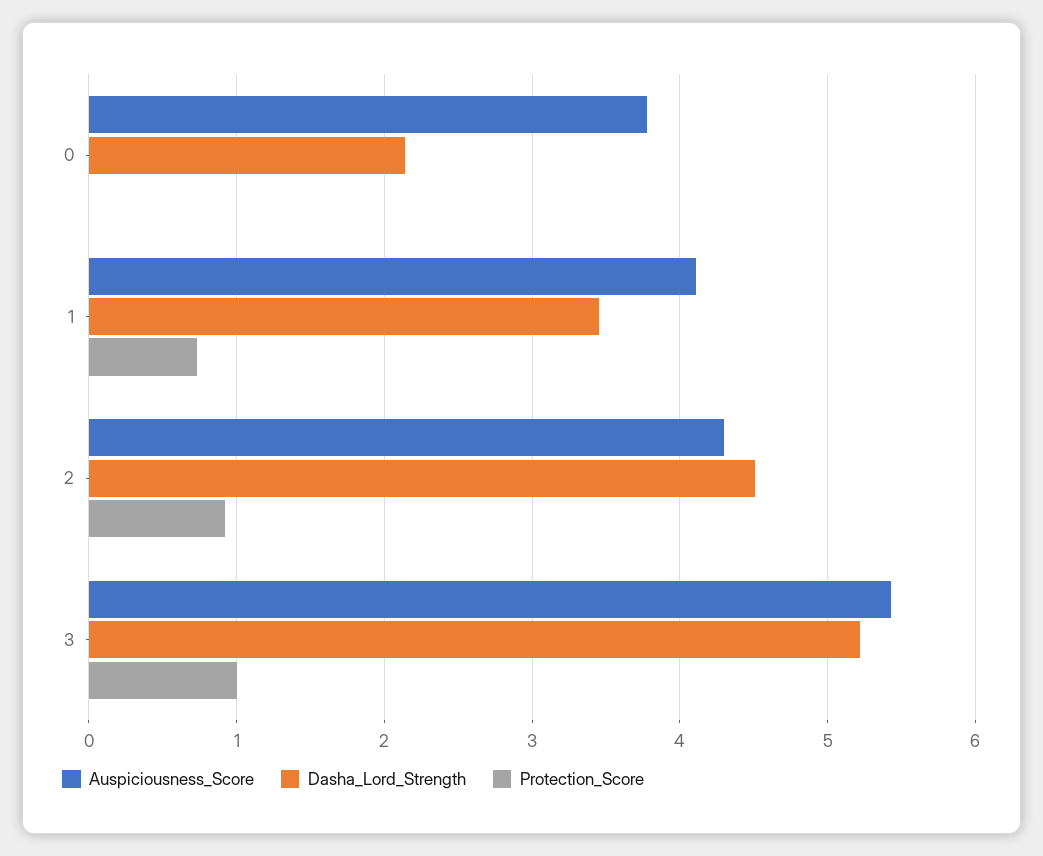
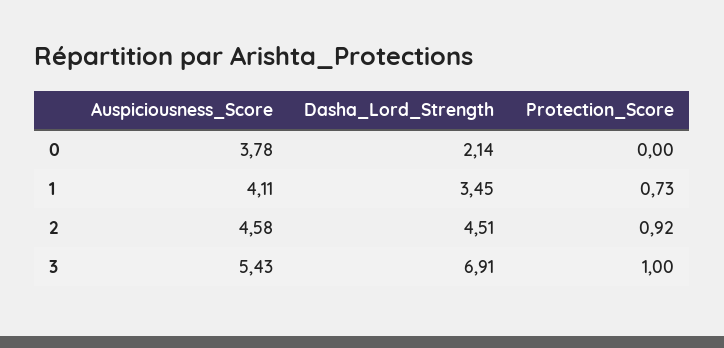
  {
    "Auspiciousness_Score": {
      "0": 3.78,
      "1": 4.11,
-     "2": 4.3,
+     "2": 4.58,
      "3": 5.43
    },
    "Dasha_Lord_Strength": {
      "0": 2.14,
      "1": 3.45,
      "2": 4.51,
-     "3": 5.2
+     "3": 6.91
    },
    "Protection_Score": {
      "0": 0,
      "1": 0.73,
      "2": 0.92,
      "3": 1
    }
  }

